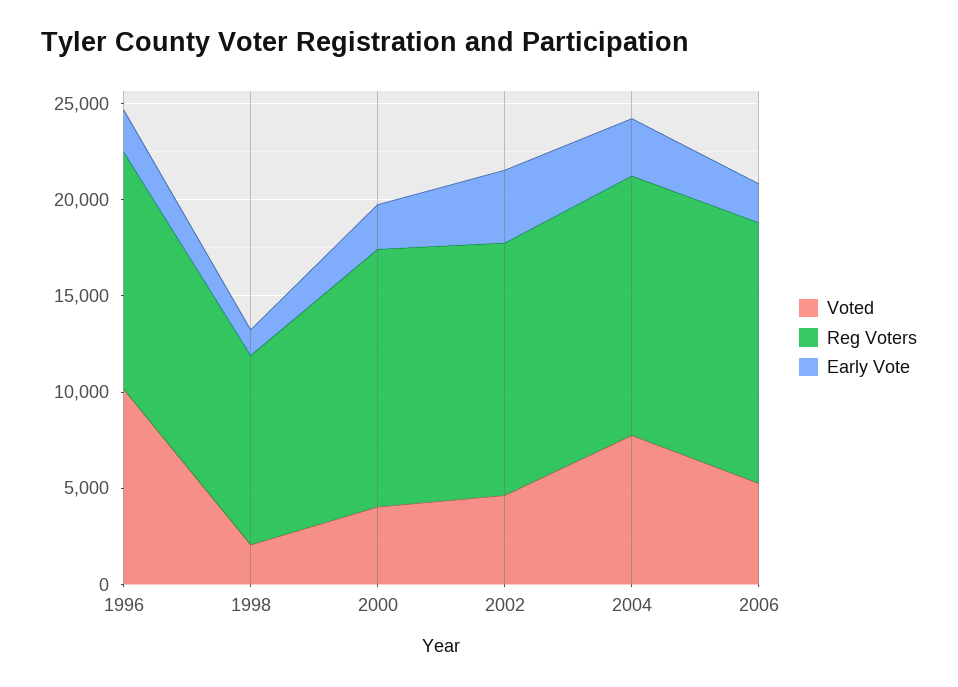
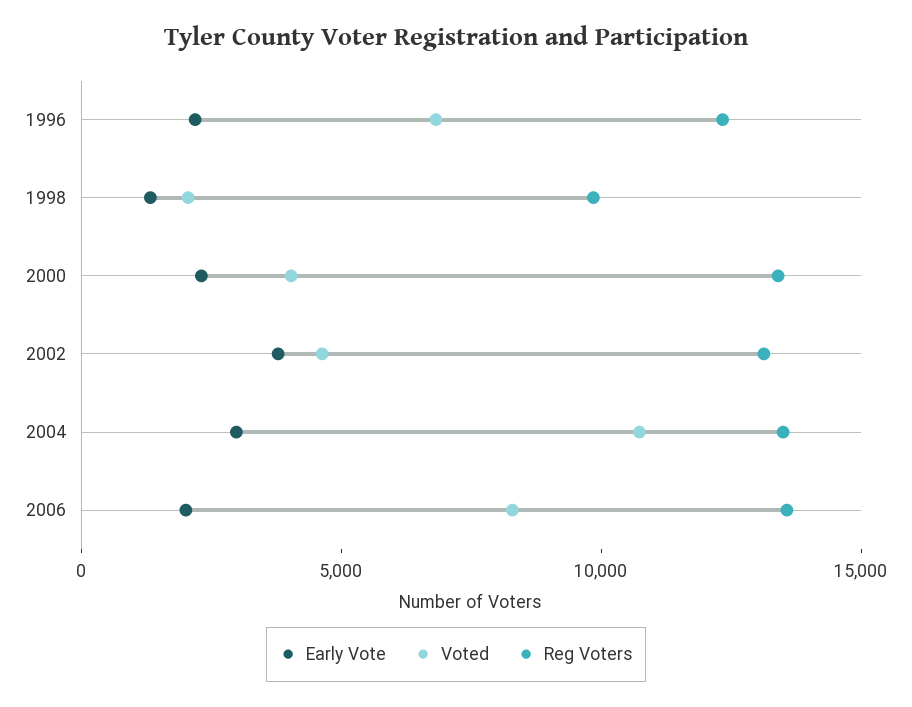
  {
    "Voted": {
-     "1996": 10000,
+     "1996": 7000,
      "1998": 2000,
      "2000": 4000,
      "2002": 5000,
-     "2004": 8000,
+     "2004": 11000,
-     "2006": 5000
+     "2006": 8000
    },
    "Reg Voters": {
      "1996": 12000,
      "1998": 10000,
      "2000": 13000,
      "2002": 13000,
      "2004": 13000,
      "2006": 14000
    },
    "Early Vote": {
      "1996": 2000,
      "1998": 1000,
      "2000": 2000,
      "2002": 4000,
      "2004": 3000,
      "2006": 2000
    }
  }

